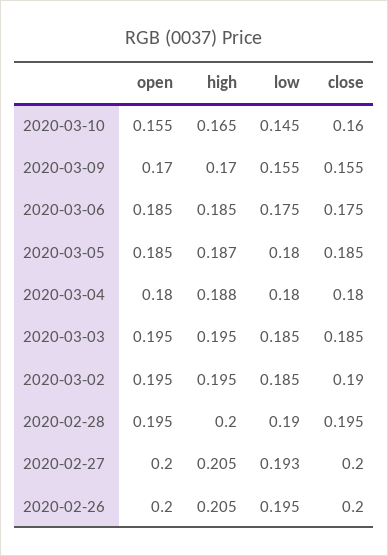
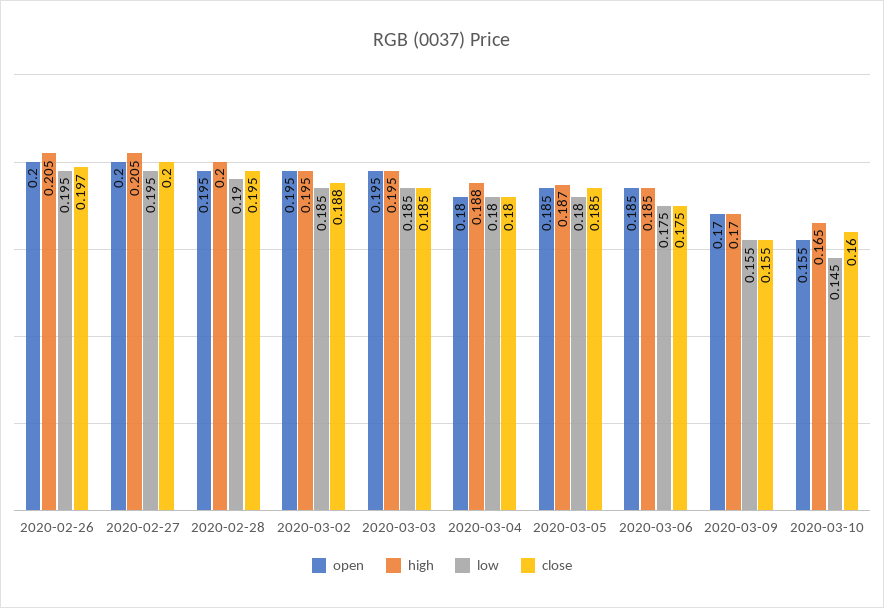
  {
    "open": {
      "2020-03-10": 0.155,
      "2020-03-09": 0.17,
      "2020-03-06": 0.185,
      "2020-03-05": 0.185,
      "2020-03-04": 0.18,
      "2020-03-03": 0.195,
      "2020-03-02": 0.195,
      "2020-02-28": 0.195,
      "2020-02-27": 0.2,
      "2020-02-26": 0.2
    },
    "high": {
      "2020-03-10": 0.165,
      "2020-03-09": 0.17,
      "2020-03-06": 0.185,
      "2020-03-05": 0.187,
      "2020-03-04": 0.188,
      "2020-03-03": 0.195,
      "2020-03-02": 0.195,
      "2020-02-28": 0.2,
      "2020-02-27": 0.205,
      "2020-02-26": 0.205
    },
    "low": {
      "2020-03-10": 0.145,
      "2020-03-09": 0.155,
      "2020-03-06": 0.175,
      "2020-03-05": 0.18,
      "2020-03-04": 0.18,
      "2020-03-03": 0.185,
      "2020-03-02": 0.185,
      "2020-02-28": 0.19,
-     "2020-02-27": 0.193,
+     "2020-02-27": 0.195,
      "2020-02-26": 0.195
    },
    "close": {
      "2020-03-10": 0.16,
      "2020-03-09": 0.155,
      "2020-03-06": 0.175,
      "2020-03-05": 0.185,
      "2020-03-04": 0.18,
      "2020-03-03": 0.185,
-     "2020-03-02": 0.19,
+     "2020-03-02": 0.188,
      "2020-02-28": 0.195,
      "2020-02-27": 0.2,
-     "2020-02-26": 0.2
+     "2020-02-26": 0.197
    }
  }

